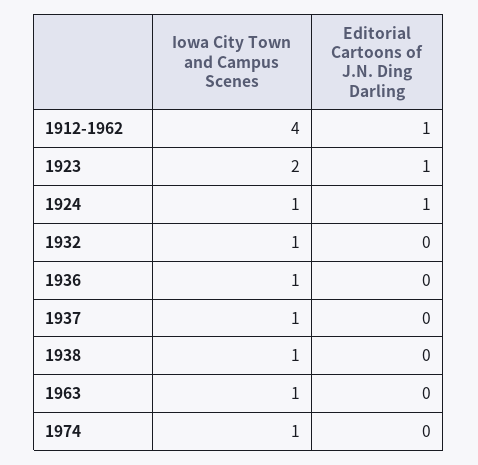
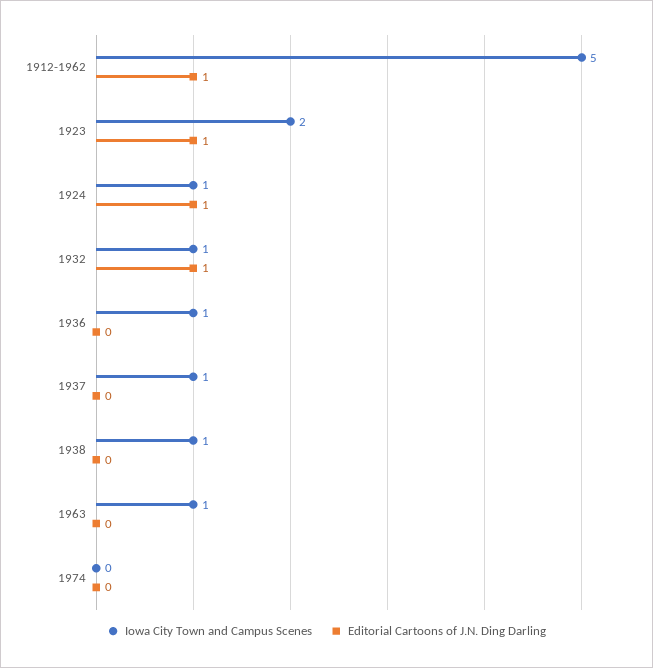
  {
    "Iowa City Town and Campus Scenes": {
-     "1912-1962": 4,
+     "1912-1962": 5,
      "1923": 2,
      "1924": 1,
      "1932": 1,
      "1936": 1,
      "1937": 1,
      "1938": 1,
      "1963": 1,
-     "1974": 1
+     "1974": 0
    },
    "Editorial Cartoons of J.N. Ding Darling": {
      "1912-1962": 1,
      "1923": 1,
      "1924": 1,
-     "1932": 0,
+     "1932": 1,
      "1936": 0,
      "1937": 0,
      "1938": 0,
      "1963": 0,
      "1974": 0
    }
  }

